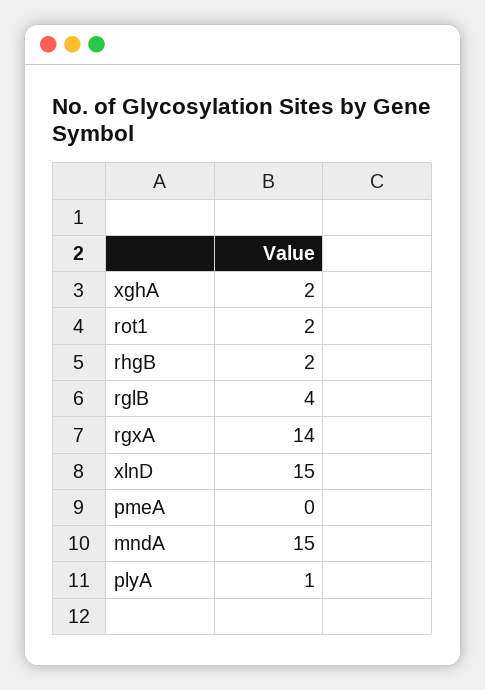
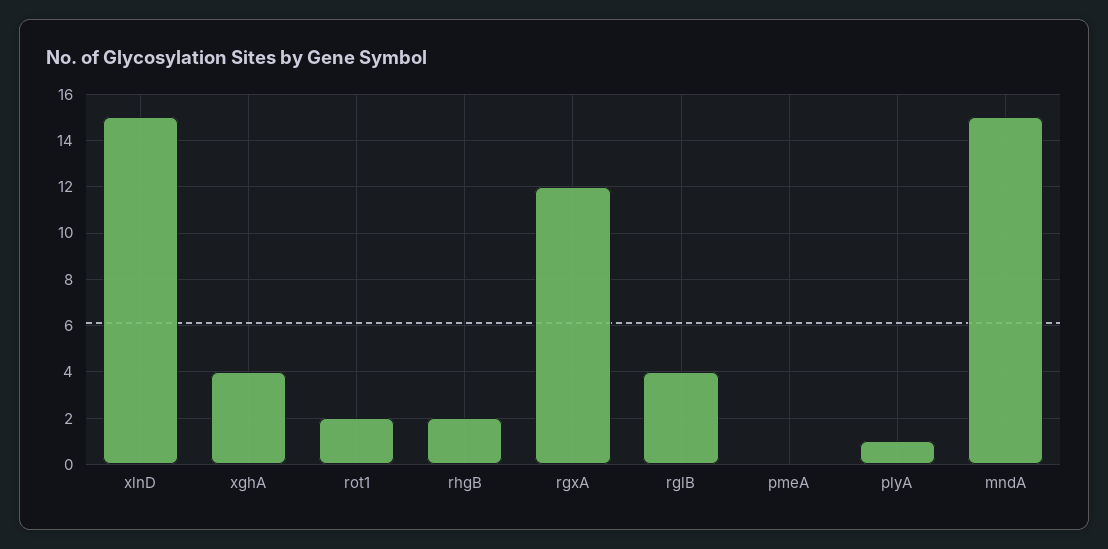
  {
-   "xghA": 2,
+   "xghA": 4,
    "rot1": 2,
    "rhgB": 2,
    "rglB": 4,
-   "rgxA": 14,
+   "rgxA": 12,
    "xlnD": 15,
    "pmeA": 0,
    "mndA": 15,
    "plyA": 1
  }

